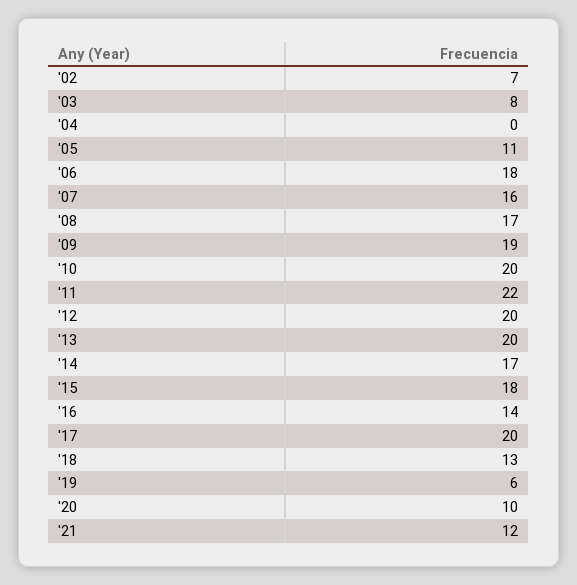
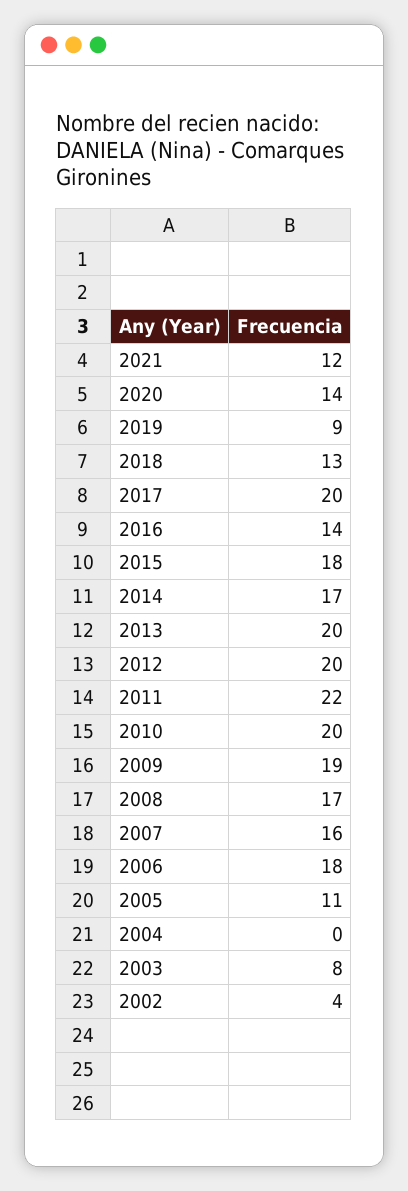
  {
-   "'02": 7,
+   "'02": 4,
    "'03": 8,
    "'04": 0,
    "'05": 11,
    "'06": 18,
    "'07": 16,
    "'08": 17,
    "'09": 19,
    "'10": 20,
    "'11": 22,
    "'12": 20,
    "'13": 20,
    "'14": 17,
    "'15": 18,
    "'16": 14,
    "'17": 20,
    "'18": 13,
-   "'19": 6,
+   "'19": 9,
-   "'20": 10,
+   "'20": 14,
    "'21": 12
  }

